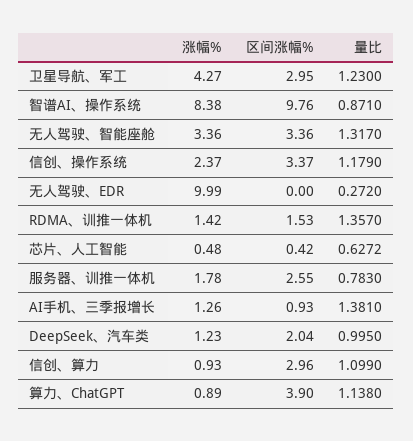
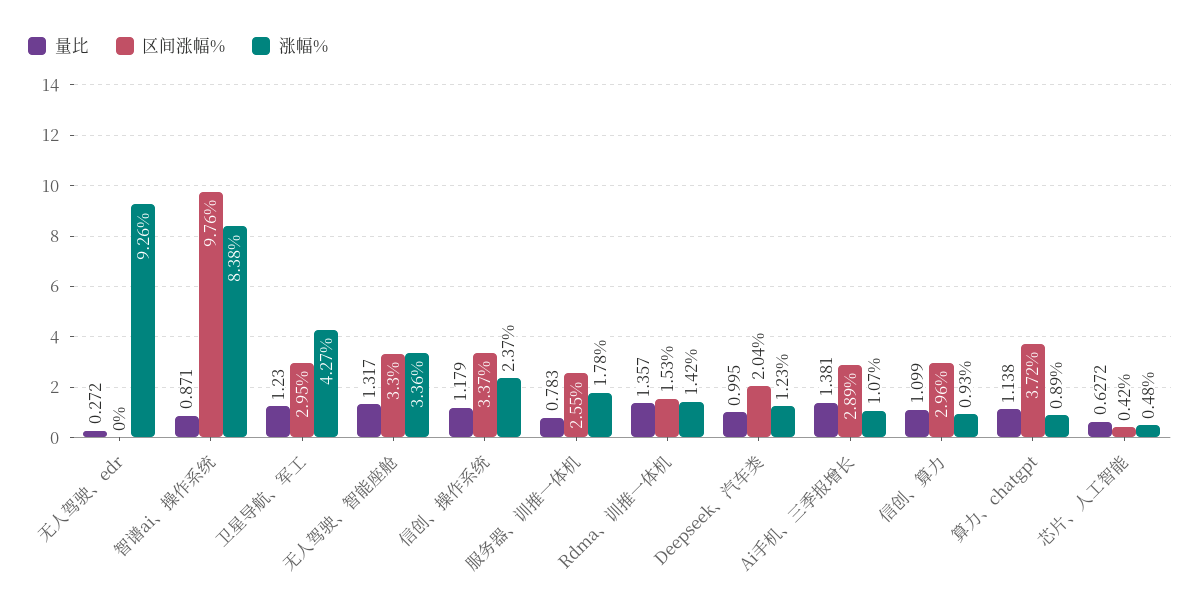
  {
    "涨幅%": {
      "卫星导航、军工": 4.27,
      "智谱AI、操作系统": 8.38,
      "无人驾驶、智能座舱": 3.36,
      "信创、操作系统": 2.37,
-     "无人驾驶、EDR": 9.99,
+     "无人驾驶、EDR": 9.26,
      "RDMA、训推一体机": 1.42,
      "芯片、人工智能": 0.48,
      "服务器、训推一体机": 1.78,
-     "AI手机、三季报增长": 1.26,
+     "AI手机、三季报增长": 1.07,
      "DeepSeek、汽车类": 1.23,
      "信创、算力": 0.93,
      "算力、ChatGPT": 0.89
    },
    "区间涨幅%": {
      "卫星导航、军工": 2.95,
      "智谱AI、操作系统": 9.76,
-     "无人驾驶、智能座舱": 3.36,
+     "无人驾驶、智能座舱": 3.3,
      "信创、操作系统": 3.37,
      "无人驾驶、EDR": 0,
      "RDMA、训推一体机": 1.53,
      "芯片、人工智能": 0.42,
      "服务器、训推一体机": 2.55,
-     "AI手机、三季报增长": 0.93,
+     "AI手机、三季报增长": 2.89,
      "DeepSeek、汽车类": 2.04,
      "信创、算力": 2.96,
-     "算力、ChatGPT": 3.9
+     "算力、ChatGPT": 3.72
    },
    "量比": {
      "卫星导航、军工": 1.23,
      "智谱AI、操作系统": 0.871,
      "无人驾驶、智能座舱": 1.317,
      "信创、操作系统": 1.179,
      "无人驾驶、EDR": 0.272,
      "RDMA、训推一体机": 1.357,
      "芯片、人工智能": 0.6272,
      "服务器、训推一体机": 0.783,
      "AI手机、三季报增长": 1.381,
      "DeepSeek、汽车类": 0.995,
      "信创、算力": 1.099,
      "算力、ChatGPT": 1.138
    }
  }

